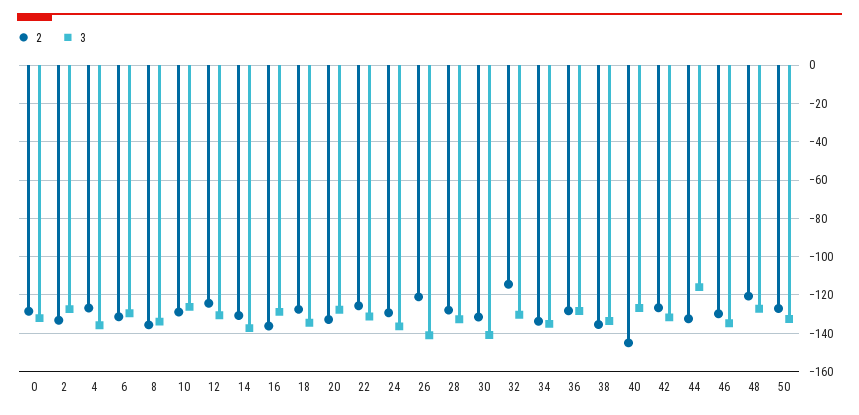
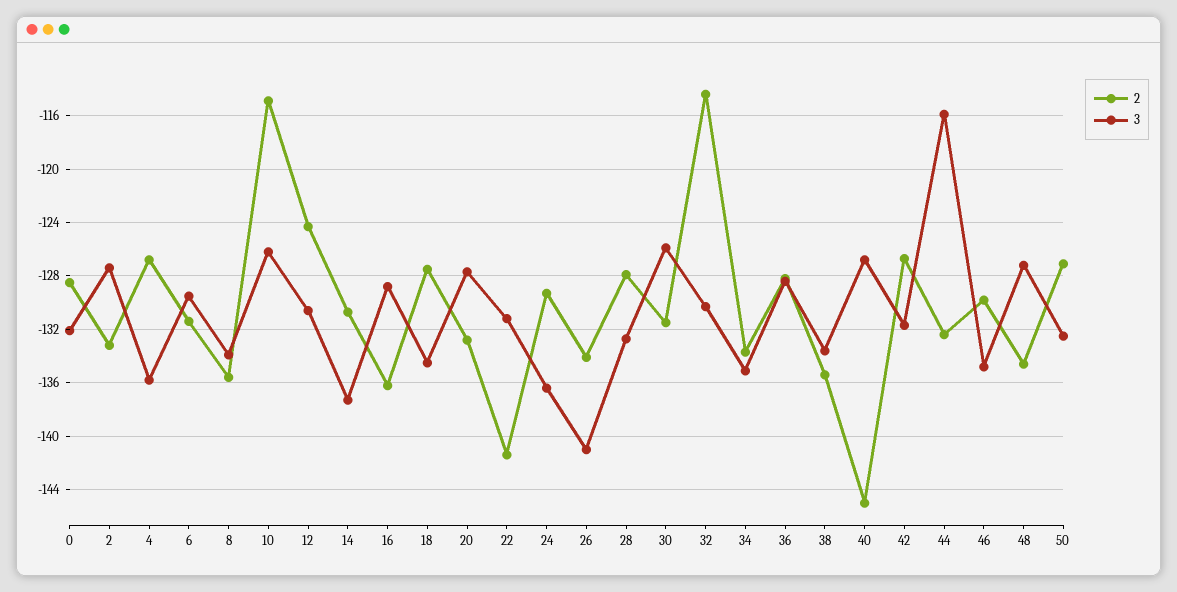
  {
    "2": {
      "0": -128.5,
      "2": -133,
      "4": -127,
      "6": -131.5,
      "8": -135.5,
-     "10": -130,
+     "10": -115,
      "12": -124.5,
      "14": -130.5,
      "16": -136,
      "18": -127.5,
      "20": -133,
-     "22": -125,
+     "22": -141.5,
      "24": -129.5,
-     "26": -120,
+     "26": -134,
      "28": -128,
      "30": -131.5,
      "32": -114.5,
      "34": -133.5,
      "36": -128,
      "38": -135.5,
      "40": -145,
      "42": -126.5,
      "44": -132.5,
      "46": -130,
-     "48": -120,
+     "48": -134.5,
      "50": -127
    },
    "3": {
      "0": -132,
      "2": -127.5,
      "4": -136,
      "6": -129.5,
      "8": -134,
      "10": -126,
      "12": -130.5,
      "14": -137.5,
      "16": -129,
      "18": -134.5,
      "20": -127.5,
      "22": -131,
      "24": -136.5,
      "26": -141,
      "28": -132.5,
-     "30": -140,
+     "30": -126,
      "32": -130.5,
      "34": -135,
      "36": -128.5,
      "38": -133.5,
      "40": -127,
      "42": -131.5,
      "44": -116,
      "46": -135,
      "48": -127,
      "50": -132.5
    }
  }

